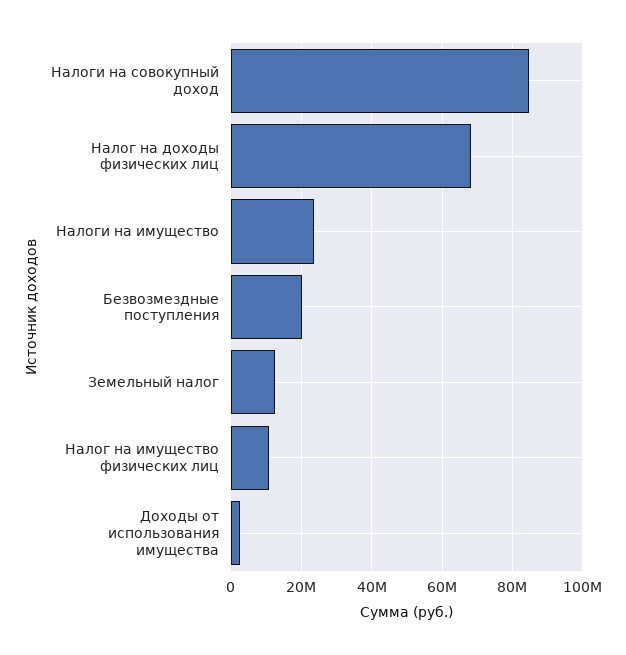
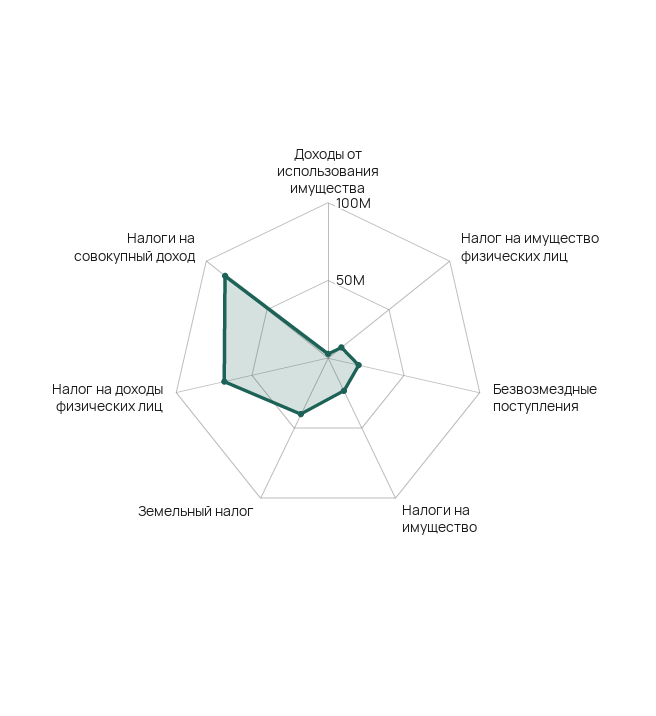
  {
    "Налоги на совокупный доход": 84000000,
    "Налог на доходы физических лиц": 68000000,
    "Налоги на имущество": 24000000,
    "Безвозмездные поступления": 20000000,
-   "Земельный налог": 12000000,
+   "Земельный налог": 40000000,
    "Налог на имущество физических лиц": 10000000,
    "Доходы от использования имущества": 2000000
  }

